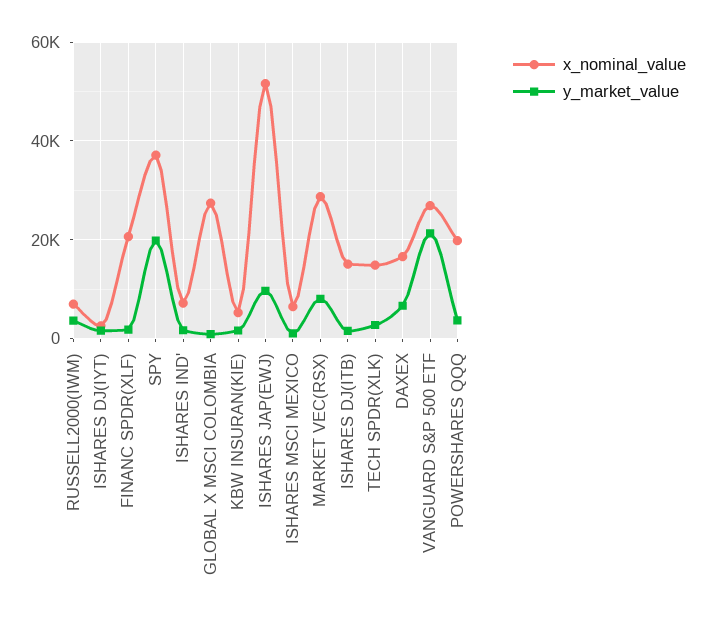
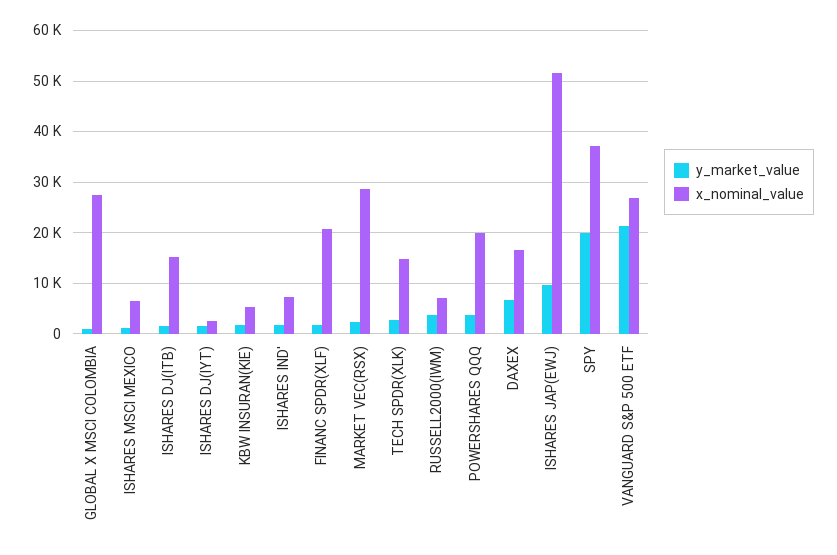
  {
    "x_nominal_value": {
      "RUSSELL2000(IWM)": 8000,
      "ISHARES DJ(IYT)": 2000,
      "FINANC SPDR(XLF)": 20000,
      "SPY": 38000,
      "ISHARES IND'": 8000,
      "GLOBAL X MSCI COLOMBIA": 28000,
      "KBW INSURAN(KIE)": 6000,
      "ISHARES JAP(EWJ)": 52000,
      "ISHARES MSCI MEXICO": 6000,
      "MARKET VEC(RSX)": 28000,
      "ISHARES DJ(ITB)": 16000,
      "TECH SPDR(XLK)": 14000,
      "DAXEX": 16000,
      "VANGUARD S&P 500 ETF": 26000,
      "POWERSHARES QQQ": 20000
    },
    "y_market_value": {
      "RUSSELL2000(IWM)": 4000,
      "ISHARES DJ(IYT)": 2000,
      "FINANC SPDR(XLF)": 2000,
      "SPY": 20000,
      "ISHARES IND'": 2000,
      "GLOBAL X MSCI COLOMBIA": 0,
      "KBW INSURAN(KIE)": 2000,
      "ISHARES JAP(EWJ)": 10000,
      "ISHARES MSCI MEXICO": 2000,
-     "MARKET VEC(RSX)": 8000,
+     "MARKET VEC(RSX)": 2000,
      "ISHARES DJ(ITB)": 2000,
      "TECH SPDR(XLK)": 2000,
      "DAXEX": 6000,
      "VANGUARD S&P 500 ETF": 22000,
      "POWERSHARES QQQ": 4000
    }
  }

